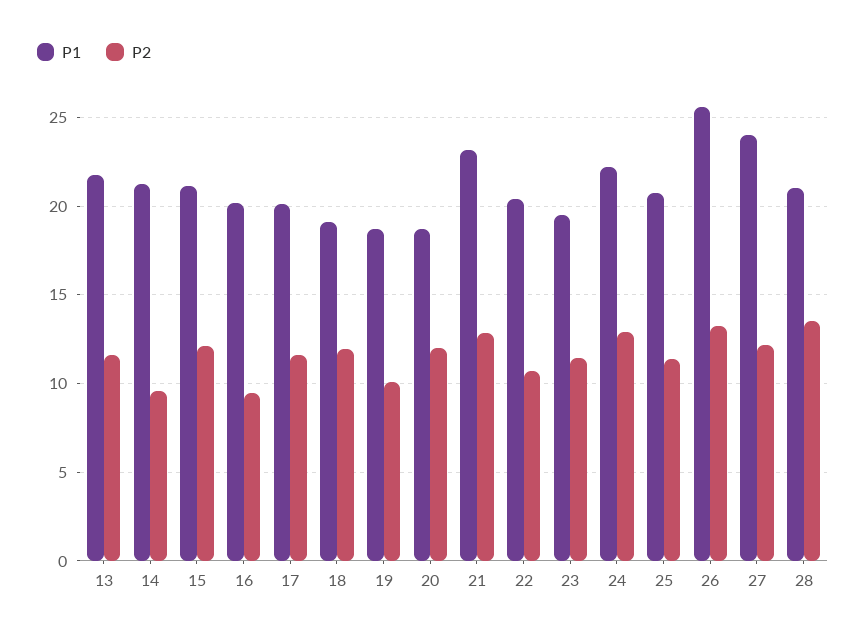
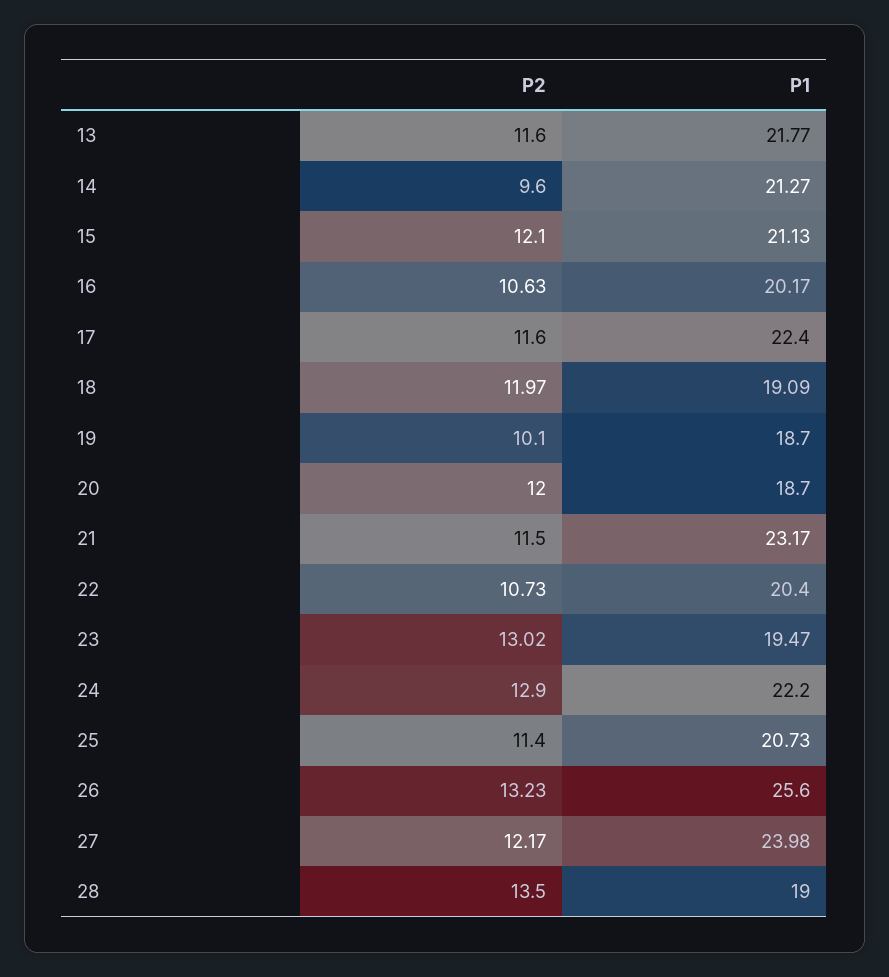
  {
    "P1": {
      "13": 21.77,
      "14": 21.27,
      "15": 21.13,
      "16": 20.17,
-     "17": 20,
+     "17": 22.4,
      "18": 19.09,
      "19": 18.7,
      "20": 18.7,
      "21": 23.17,
      "22": 20.4,
      "23": 19.47,
      "24": 22.2,
      "25": 20.73,
      "26": 25.6,
      "27": 23.98,
-     "28": 21
+     "28": 19
    },
    "P2": {
      "13": 11.6,
      "14": 9.6,
      "15": 12.1,
-     "16": 9.5,
+     "16": 10.63,
      "17": 11.6,
      "18": 11.97,
      "19": 10.1,
      "20": 12,
-     "21": 13,
+     "21": 11.5,
      "22": 10.73,
-     "23": 11.5,
+     "23": 13.02,
      "24": 12.9,
      "25": 11.4,
      "26": 13.23,
      "27": 12.17,
      "28": 13.5
    }
  }

